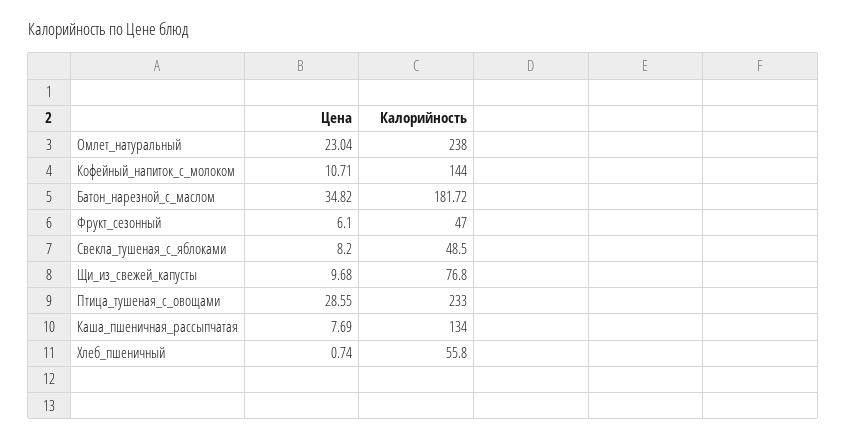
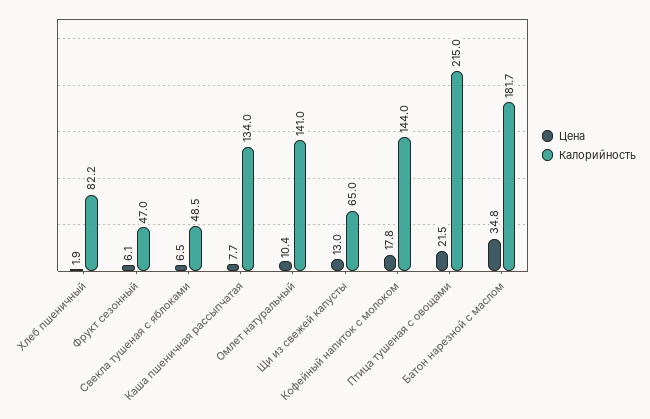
  {
    "Цена": {
-     "Омлет_натуральный": 23.04,
+     "Омлет_натуральный": 10.4,
-     "Кофейный_напиток_с_молоком": 10.71,
+     "Кофейный_напиток_с_молоком": 17.8,
      "Батон_нарезной_с_маслом": 34.82,
      "Фрукт_сезонный": 6.1,
-     "Свекла_тушеная_с_яблоками": 8.2,
+     "Свекла_тушеная_с_яблоками": 6.5,
-     "Щи_из_свежей_капусты": 9.68,
+     "Щи_из_свежей_капусты": 13,
-     "Птица_тушеная_с_овощами": 28.55,
+     "Птица_тушеная_с_овощами": 21.5,
      "Каша_пшеничная_рассыпчатая": 7.69,
-     "Хлеб_пшеничный": 0.74
+     "Хлеб_пшеничный": 1.9
    },
    "Калорийность": {
-     "Омлет_натуральный": 238,
+     "Омлет_натуральный": 141,
      "Кофейный_напиток_с_молоком": 144,
      "Батон_нарезной_с_маслом": 181.72,
      "Фрукт_сезонный": 47,
      "Свекла_тушеная_с_яблоками": 48.5,
-     "Щи_из_свежей_капусты": 76.8,
+     "Щи_из_свежей_капусты": 65,
-     "Птица_тушеная_с_овощами": 233,
+     "Птица_тушеная_с_овощами": 215,
      "Каша_пшеничная_рассыпчатая": 134,
-     "Хлеб_пшеничный": 55.8
+     "Хлеб_пшеничный": 82.2
    }
  }

